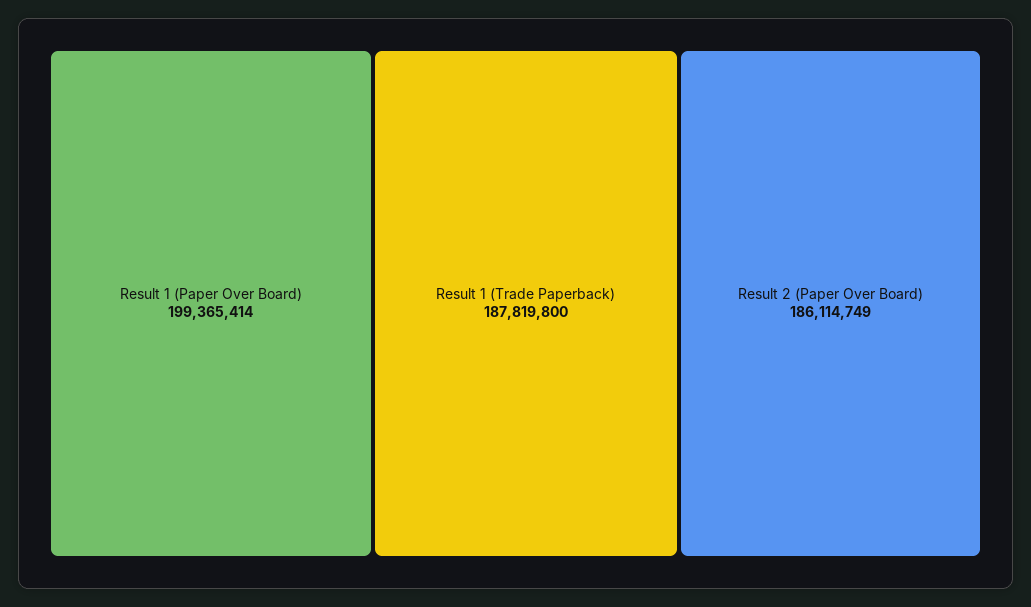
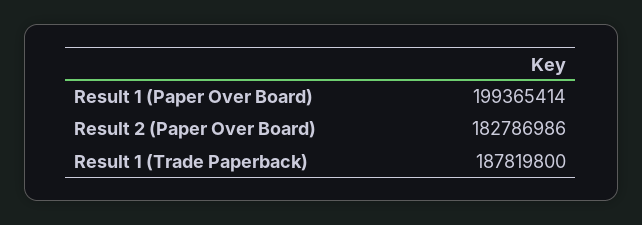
  {
    "Result 1 (Paper Over Board)": 199365414,
    "Result 1 (Trade Paperback)": 187819800,
-   "Result 2 (Paper Over Board)": 186114749
+   "Result 2 (Paper Over Board)": 182786986
  }

